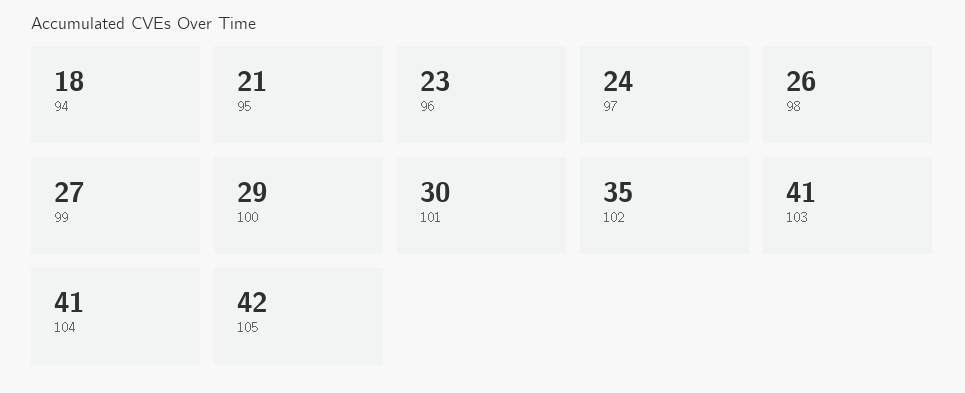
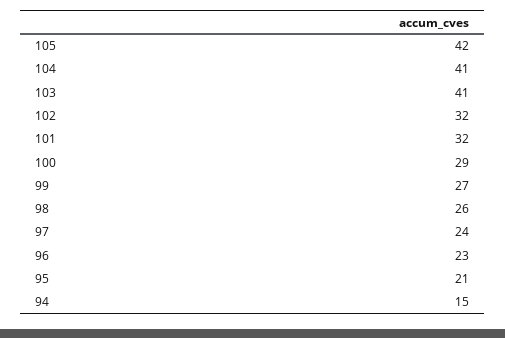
  {
-   "94": 18,
+   "94": 15,
    "95": 21,
    "96": 23,
    "97": 24,
    "98": 26,
    "99": 27,
    "100": 29,
-   "101": 30,
+   "101": 32,
-   "102": 35,
+   "102": 32,
    "103": 41,
    "104": 41,
    "105": 42
  }

